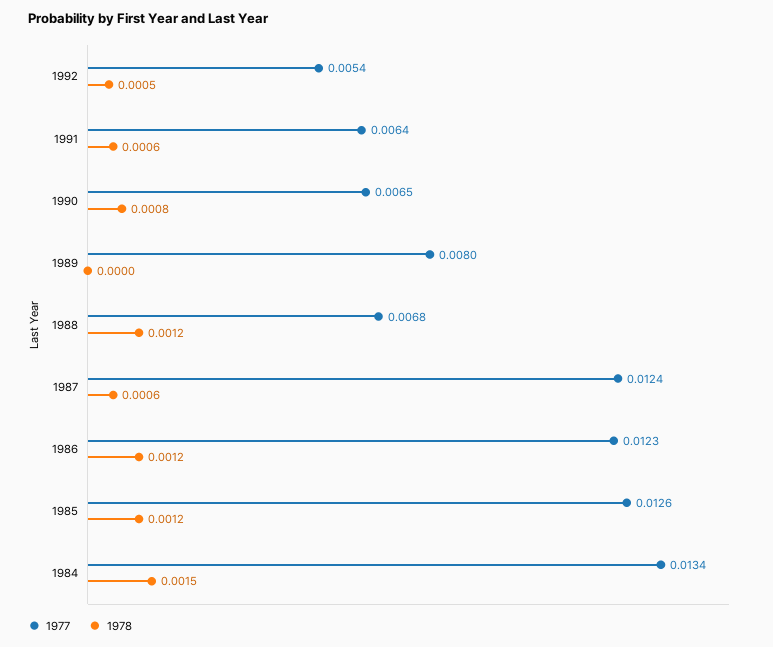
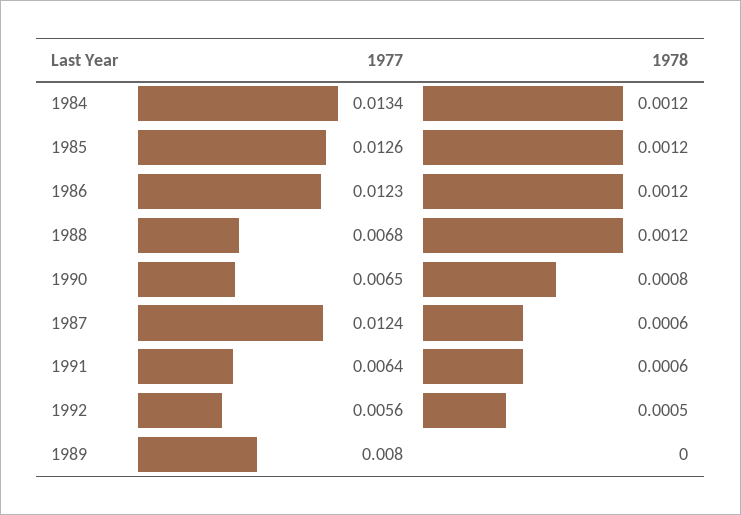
  {
    "1977": {
-     "1992": 0.0054,
+     "1992": 0.0056,
      "1991": 0.0064,
      "1990": 0.0065,
      "1989": 0.008,
      "1988": 0.0068,
      "1987": 0.0124,
      "1986": 0.0123,
      "1985": 0.0126,
      "1984": 0.0134
    },
    "1978": {
      "1992": 0.0005,
      "1991": 0.0006,
      "1990": 0.0008,
      "1989": 0,
      "1988": 0.0012,
      "1987": 0.0006,
      "1986": 0.0012,
      "1985": 0.0012,
-     "1984": 0.0015
+     "1984": 0.0012
    }
  }

